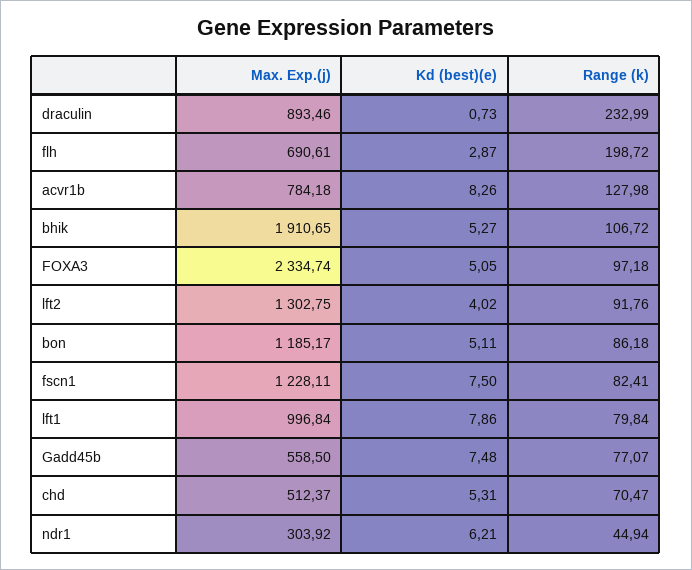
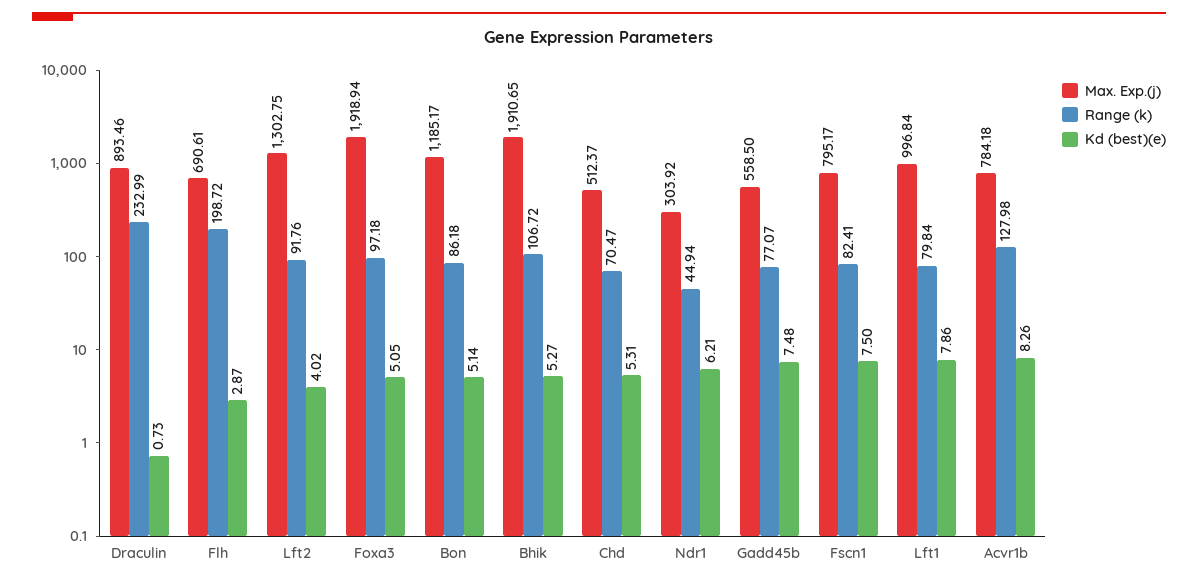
  {
    "Max. Exp.(j)": {
      "draculin": 893.46,
      "flh": 690.61,
      "acvr1b": 784.18,
      "bhik": 1910.65,
-     "FOXA3": 2334.74,
+     "FOXA3": 1918.94,
      "lft2": 1302.75,
      "bon": 1185.17,
-     "fscn1": 1228.11,
+     "fscn1": 795.17,
      "lft1": 996.84,
      "Gadd45b": 558.5,
      "chd": 512.37,
      "ndr1": 303.92
    },
    "Kd (best)(e)": {
      "draculin": 0.73,
      "flh": 2.87,
      "acvr1b": 8.26,
      "bhik": 5.27,
      "FOXA3": 5.05,
      "lft2": 4.02,
-     "bon": 5.11,
+     "bon": 5.14,
      "fscn1": 7.5,
      "lft1": 7.86,
      "Gadd45b": 7.48,
      "chd": 5.31,
      "ndr1": 6.21
    },
    "Range (k)": {
      "draculin": 232.99,
      "flh": 198.72,
      "acvr1b": 127.98,
      "bhik": 106.72,
      "FOXA3": 97.18,
      "lft2": 91.76,
      "bon": 86.18,
      "fscn1": 82.41,
      "lft1": 79.84,
      "Gadd45b": 77.07,
      "chd": 70.47,
      "ndr1": 44.94
    }
  }

